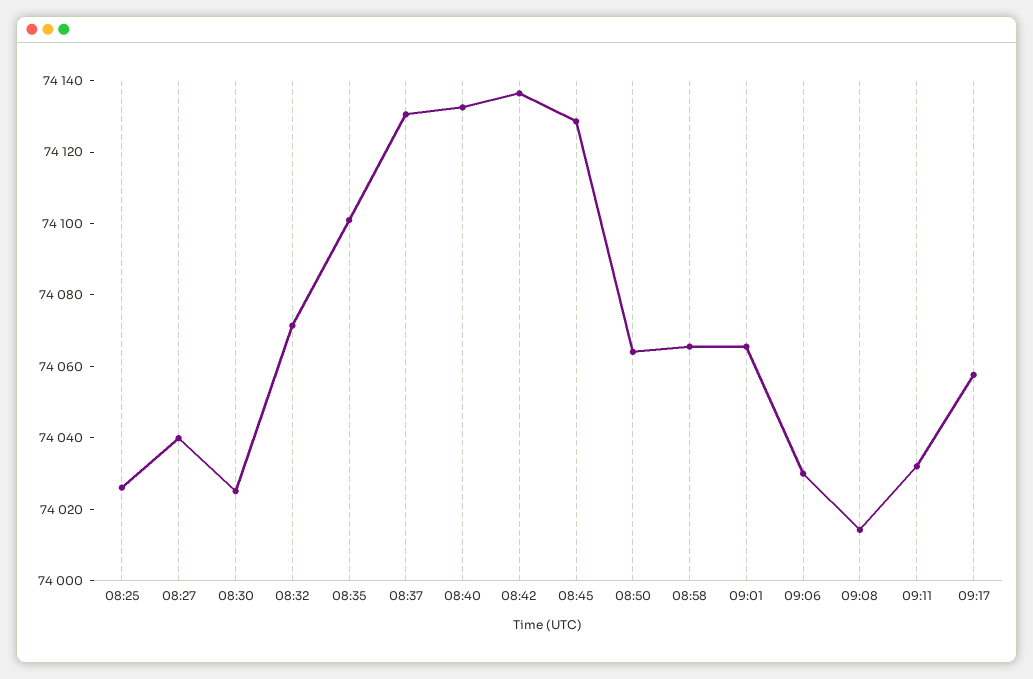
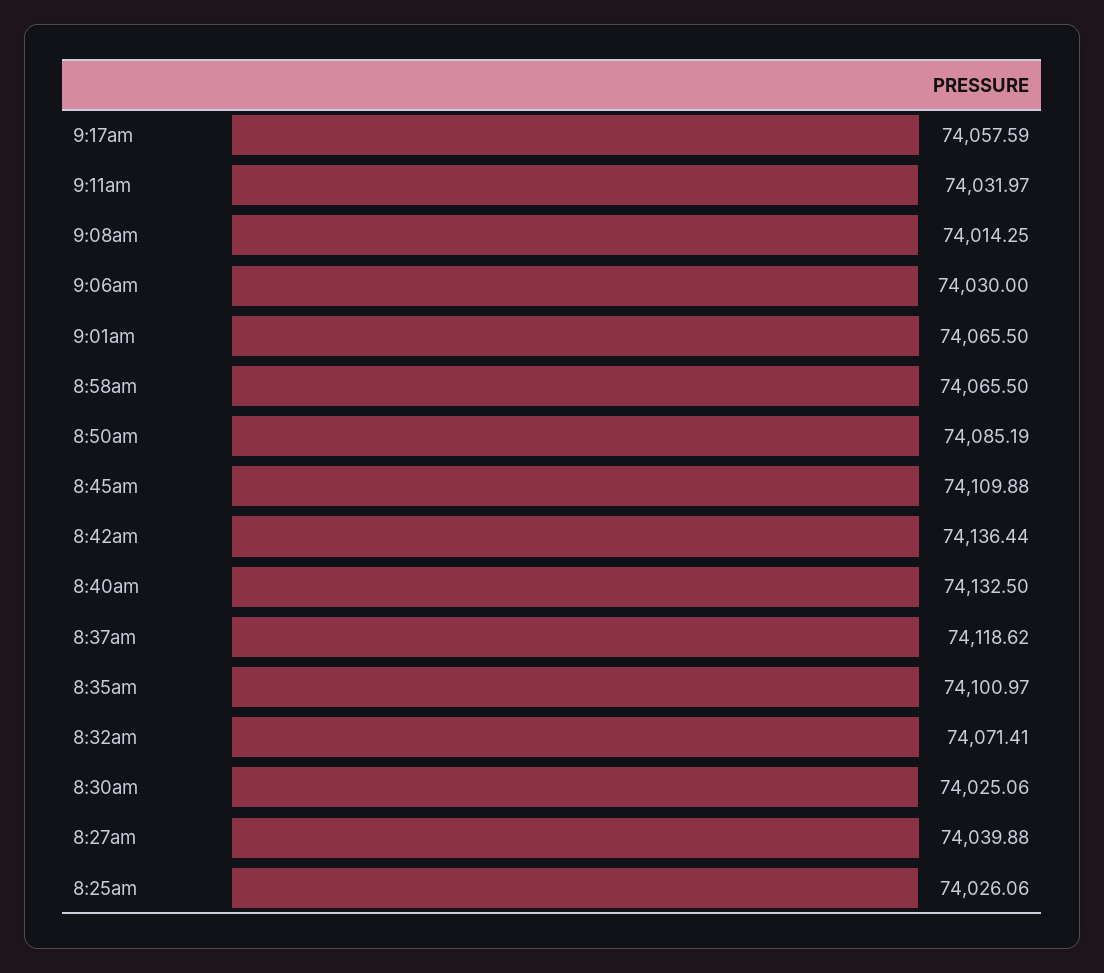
  {
    "08:25": 74026.06,
    "08:27": 74039.88,
    "08:30": 74025.06,
    "08:32": 74071.41,
    "08:35": 74100.97,
-   "08:37": 74130,
+   "08:37": 74118.62,
    "08:40": 74132.5,
    "08:42": 74136.44,
-   "08:45": 74130,
+   "08:45": 74109.88,
-   "08:50": 74065,
+   "08:50": 74085.19,
    "08:58": 74065.5,
    "09:01": 74065.5,
    "09:06": 74030,
    "09:08": 74014.25,
    "09:11": 74031.97,
    "09:17": 74057.59
  }

